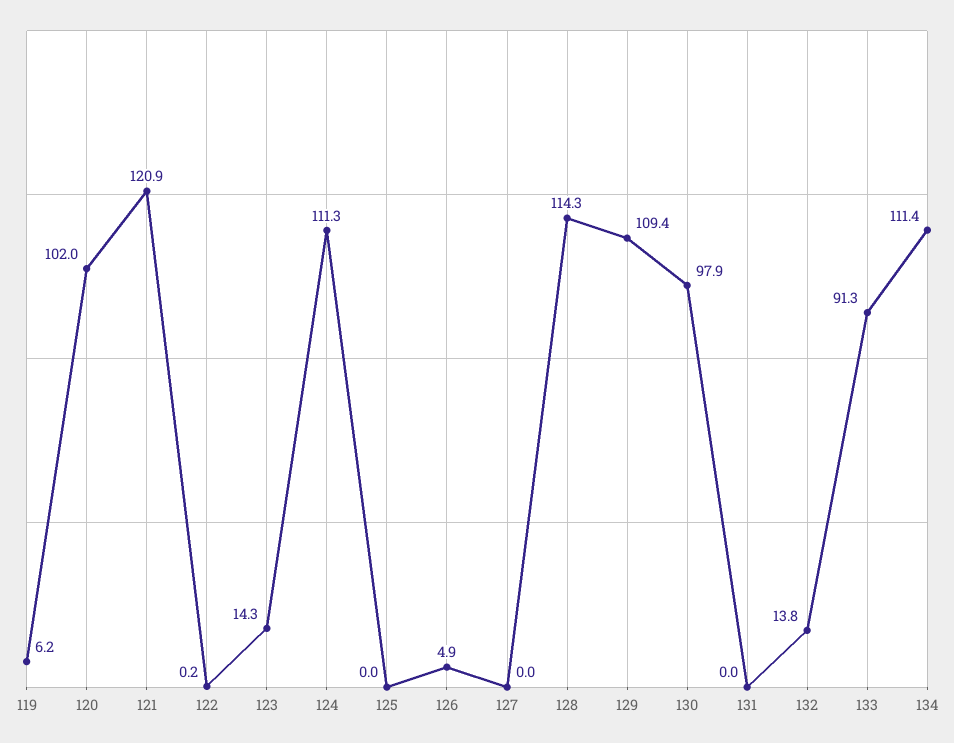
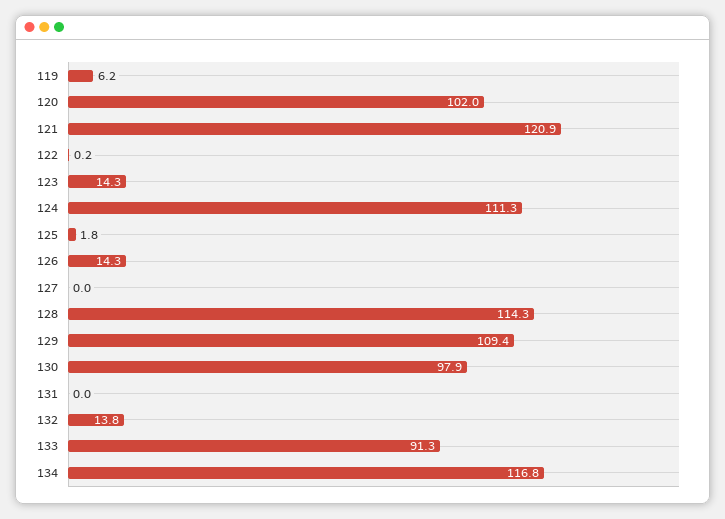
  {
    "119": 6.2,
    "120": 102,
    "121": 120.9,
    "122": 0.2,
    "123": 14.3,
    "124": 111.3,
-   "125": 0,
+   "125": 1.8,
-   "126": 4.9,
+   "126": 14.3,
    "127": 0,
    "128": 114.3,
    "129": 109.4,
    "130": 97.9,
    "131": 0,
    "132": 13.8,
    "133": 91.3,
-   "134": 111.4
+   "134": 116.8
  }

